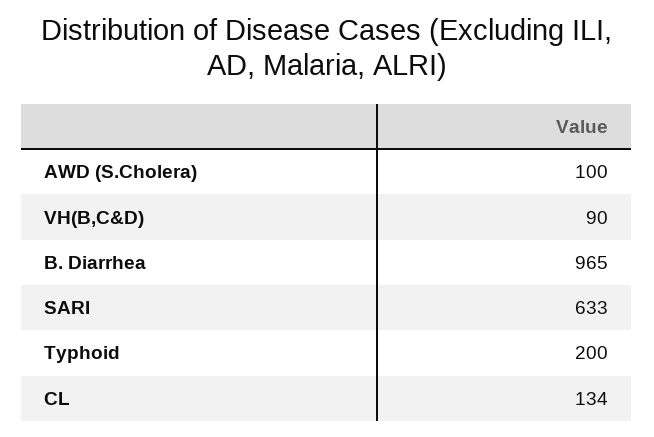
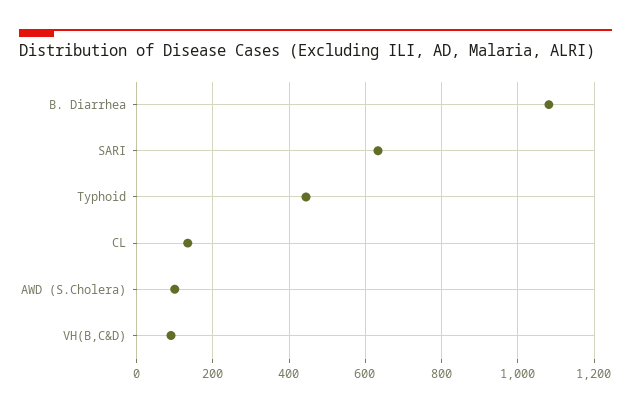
  {
    "AWD (S.Cholera)": 100,
    "VH(B,C&D)": 90,
-   "B. Diarrhea": 965,
+   "B. Diarrhea": 1080,
    "SARI": 633,
-   "Typhoid": 200,
+   "Typhoid": 440,
    "CL": 134
  }

